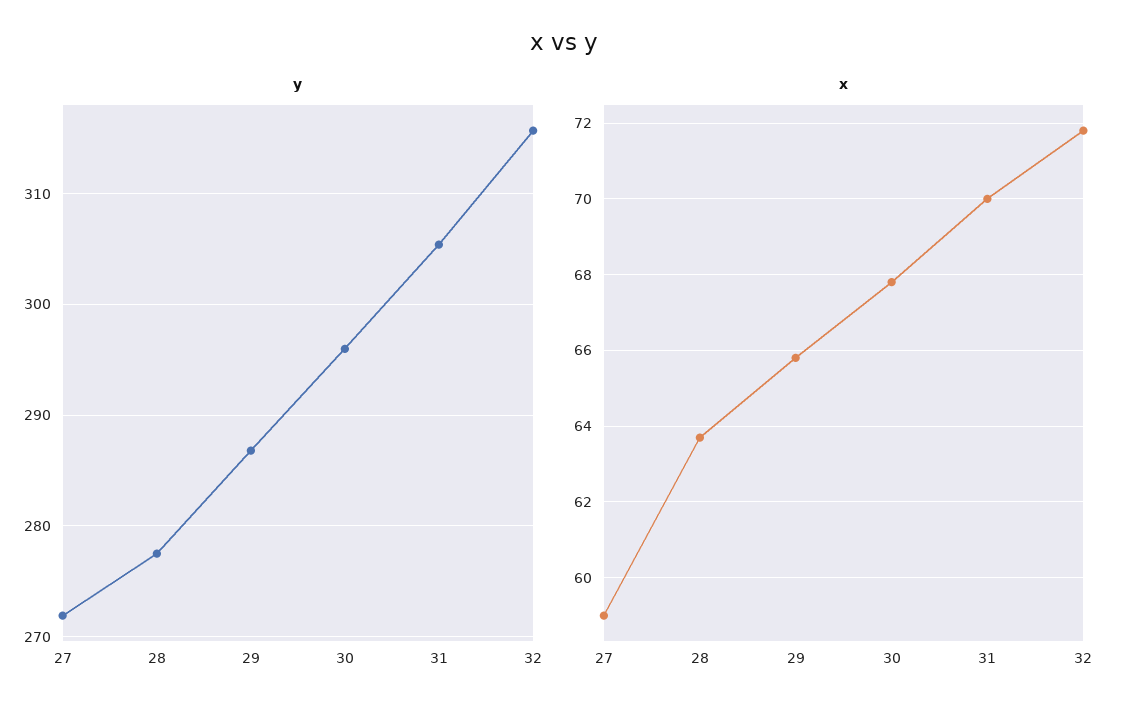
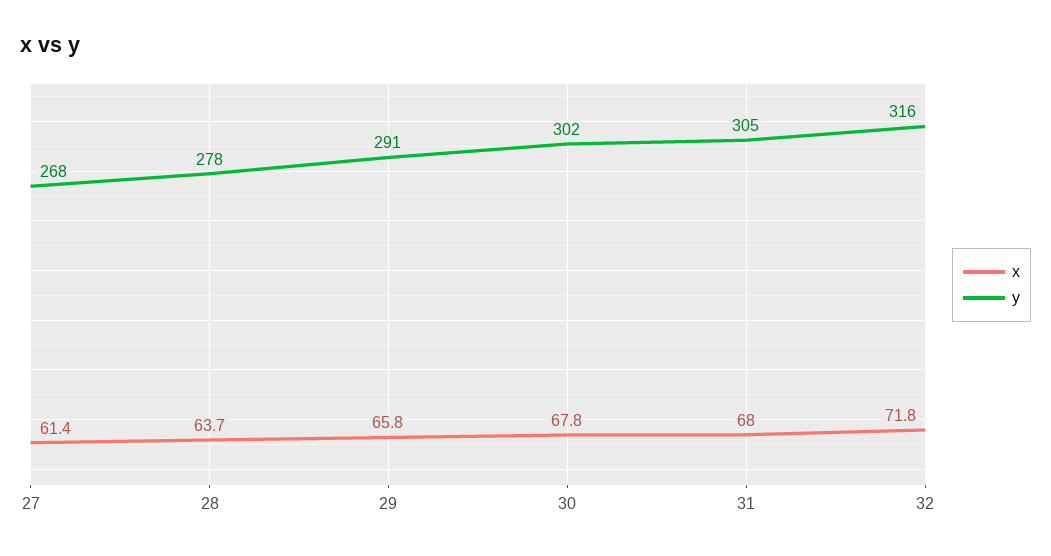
  {
    "y": {
-     "27": 272,
+     "27": 268,
      "28": 278,
-     "29": 287,
+     "29": 291,
-     "30": 296,
+     "30": 302,
      "31": 305,
      "32": 316
    },
    "x": {
-     "27": 59,
+     "27": 61.4,
      "28": 63.7,
      "29": 65.8,
      "30": 67.8,
-     "31": 70,
+     "31": 68,
      "32": 71.8
    }
  }

